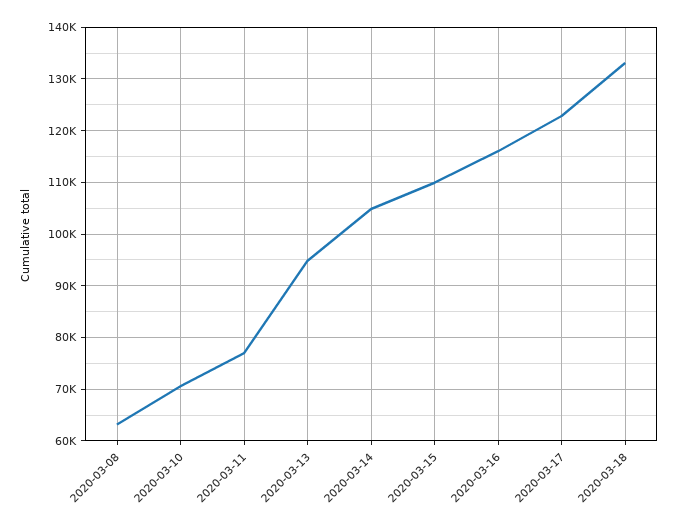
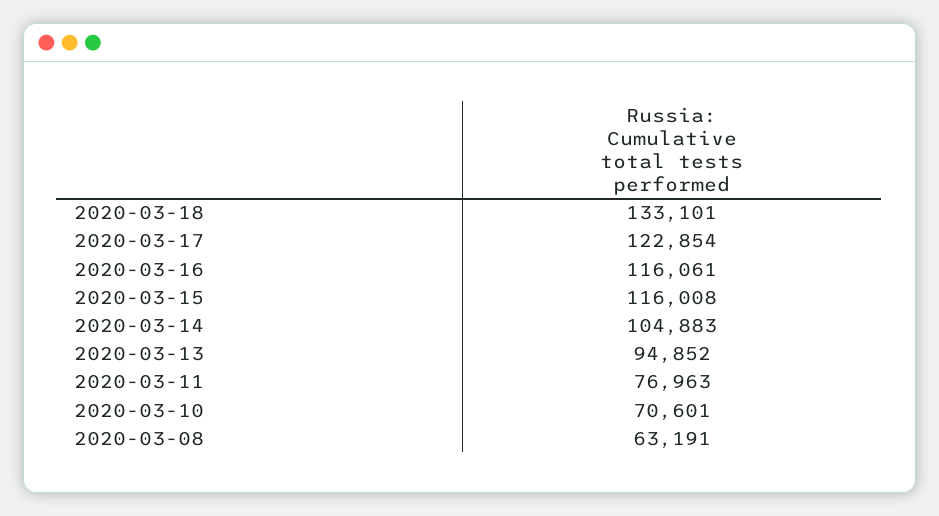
  {
    "2020-03-08": 63191,
    "2020-03-10": 70601,
    "2020-03-11": 76963,
    "2020-03-13": 94852,
    "2020-03-14": 104883,
-   "2020-03-15": 110000,
+   "2020-03-15": 116008,
    "2020-03-16": 116061,
    "2020-03-17": 122854,
    "2020-03-18": 133101
  }

